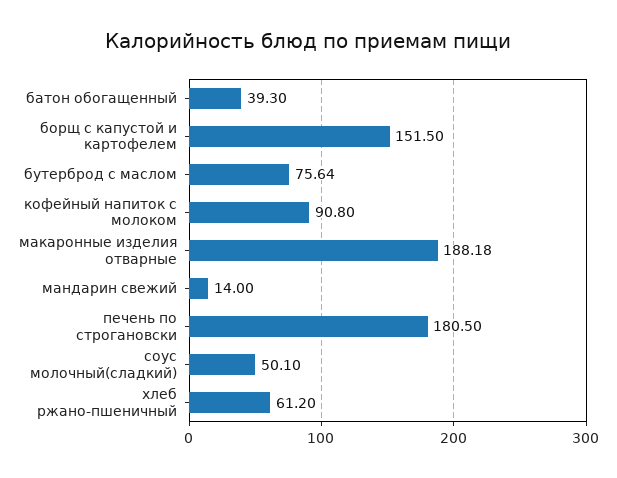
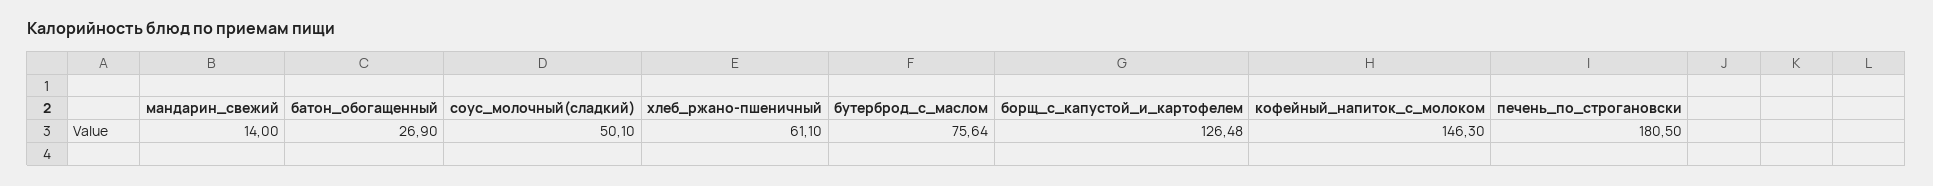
  {
-   "батон обогащенный": 39.3,
+   "батон обогащенный": 26.9,
-   "борщ с капустой и картофелем": 151.5,
+   "борщ с капустой и картофелем": 126.48,
    "бутерброд с маслом": 75.64,
-   "кофейный напиток с молоком": 90.8,
+   "кофейный напиток с молоком": 146.3,
-   "макаронные изделия отварные": 188.18,
    "мандарин свежий": 14,
    "печень по строгановски": 180.5,
    "соус молочный(сладкий)": 50.1,
-   "хлеб ржано-пшеничный": 61.2
+   "хлеб ржано-пшеничный": 61.1
  }

